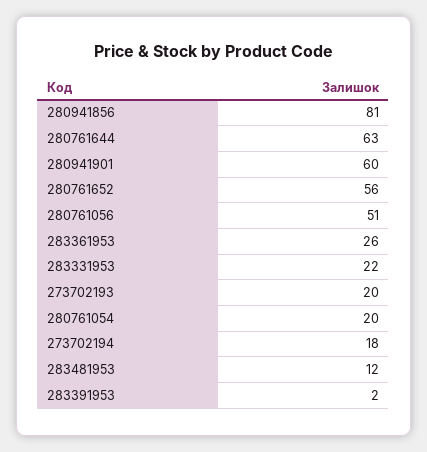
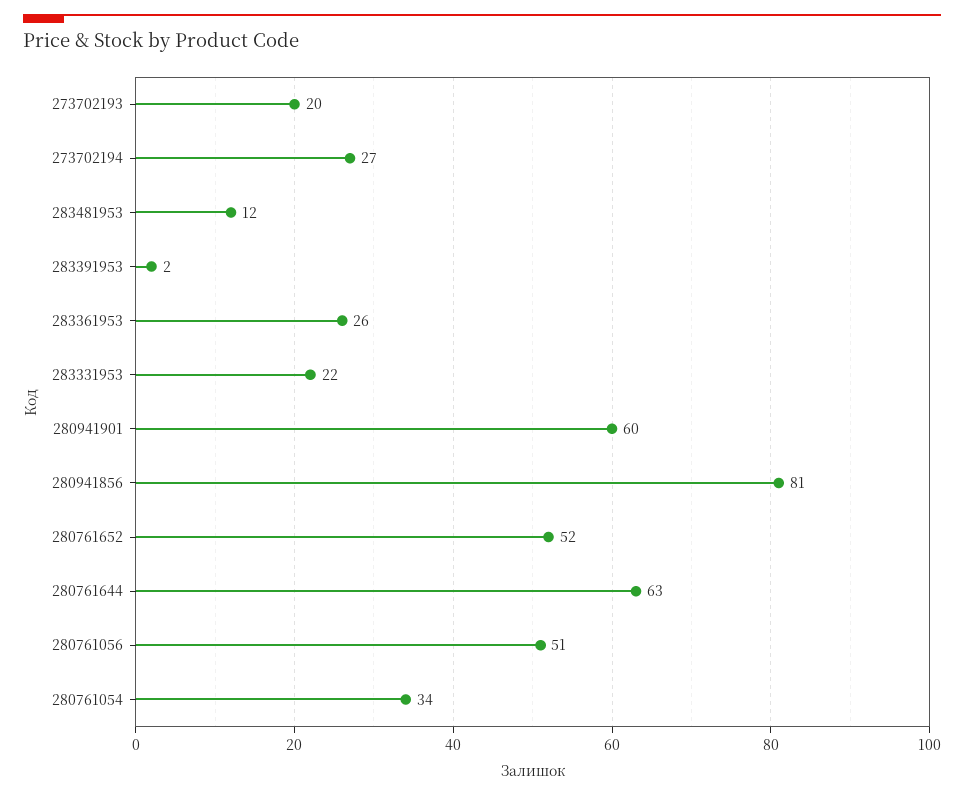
  {
    "280941856": 81,
    "280761644": 63,
    "280941901": 60,
-   "280761652": 56,
+   "280761652": 52,
    "280761056": 51,
    "283361953": 26,
    "283331953": 22,
    "273702193": 20,
-   "280761054": 20,
+   "280761054": 34,
-   "273702194": 18,
+   "273702194": 27,
    "283481953": 12,
    "283391953": 2
  }

